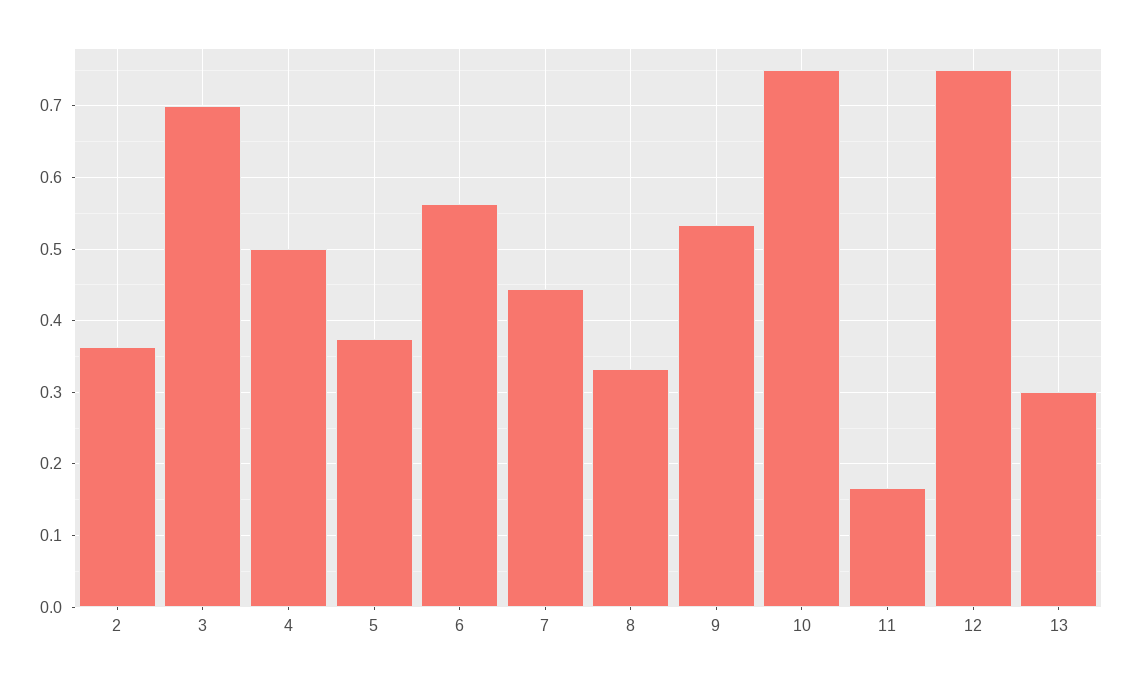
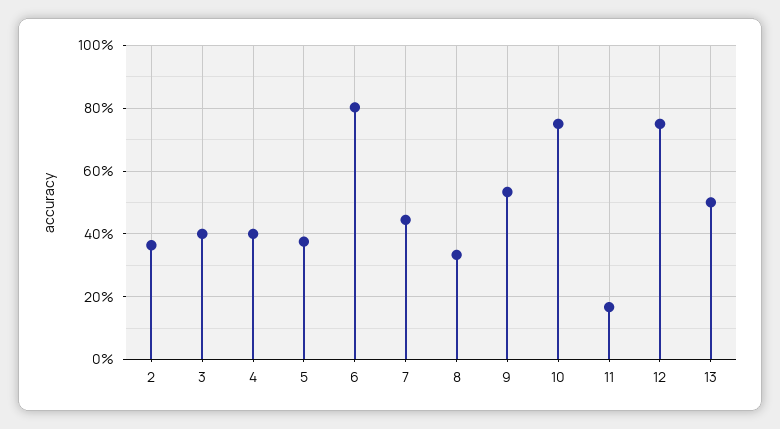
  {
    "2": 0.36,
-   "3": 0.7,
+   "3": 0.4,
-   "4": 0.5,
+   "4": 0.4,
    "5": 0.38,
-   "6": 0.56,
+   "6": 0.8,
    "7": 0.44,
    "8": 0.33,
    "9": 0.53,
    "10": 0.75,
    "11": 0.17,
    "12": 0.75,
-   "13": 0.3
+   "13": 0.5
  }

